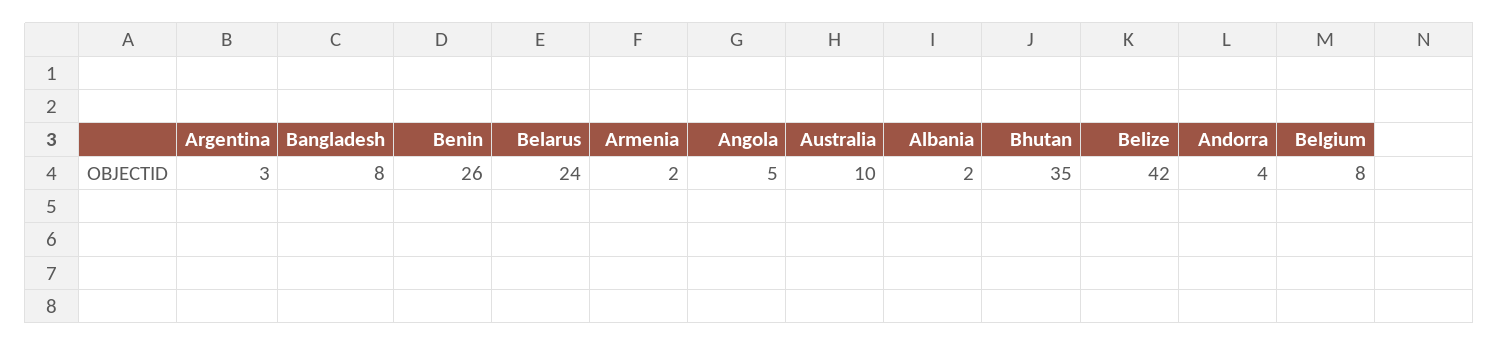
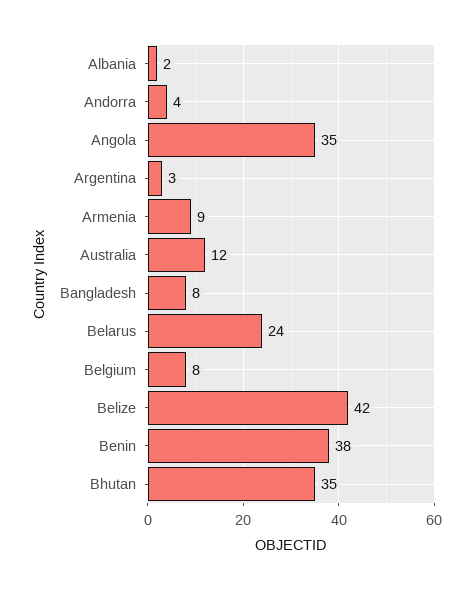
  {
    "Argentina": 3,
    "Bangladesh": 8,
-   "Benin": 26,
+   "Benin": 38,
    "Belarus": 24,
-   "Armenia": 2,
+   "Armenia": 9,
-   "Angola": 5,
+   "Angola": 35,
-   "Australia": 10,
+   "Australia": 12,
    "Albania": 2,
    "Bhutan": 35,
    "Belize": 42,
    "Andorra": 4,
    "Belgium": 8
  }

